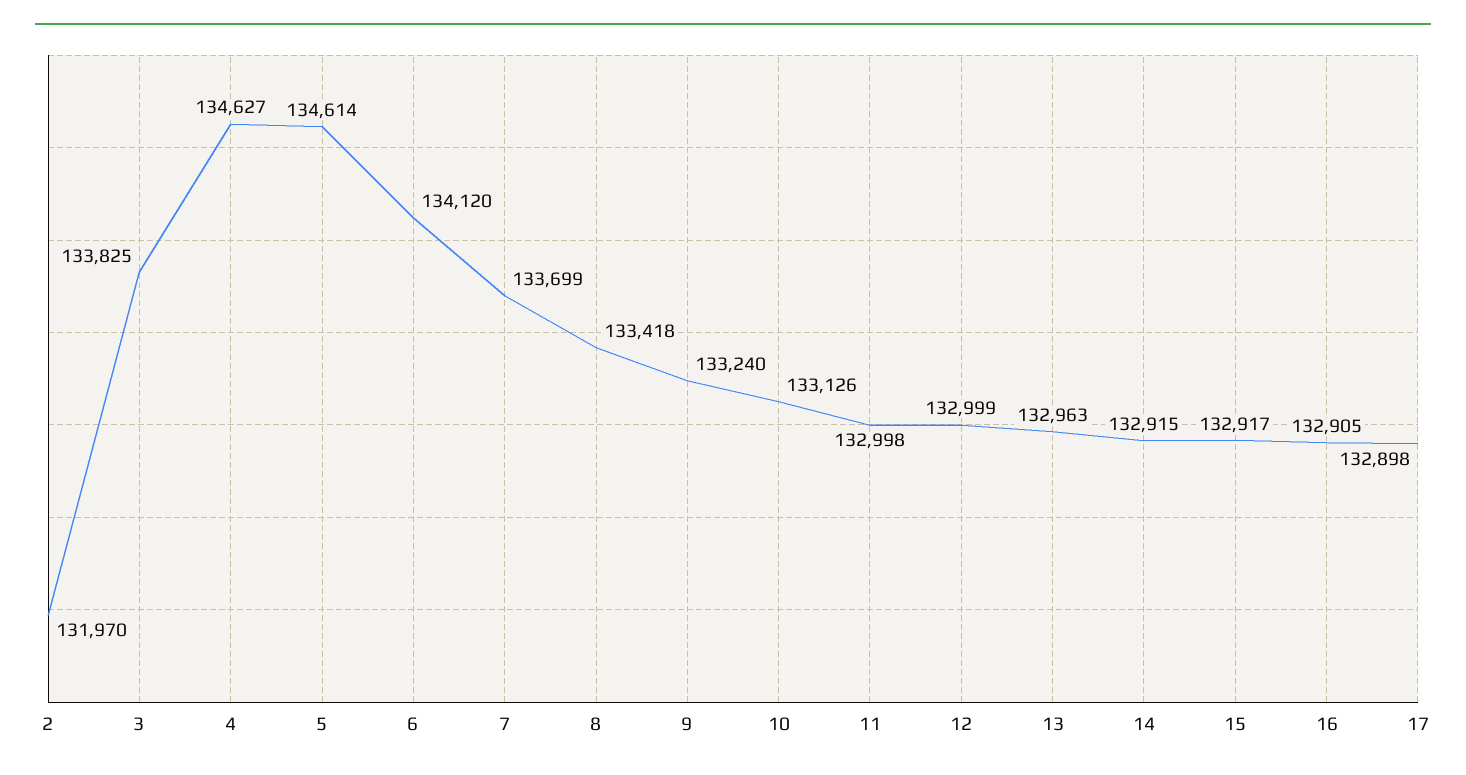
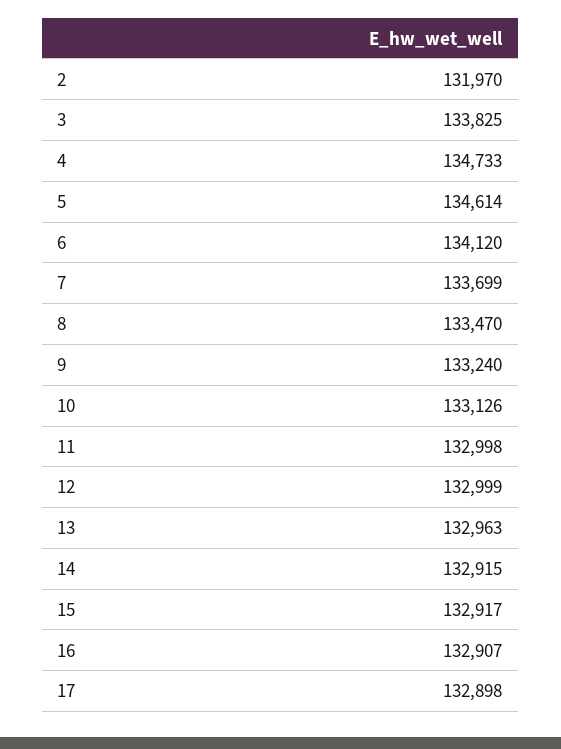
  {
    "2": 131970,
    "3": 133825,
-   "4": 134627,
+   "4": 134733,
    "5": 134614,
    "6": 134120,
    "7": 133699,
-   "8": 133418,
+   "8": 133470,
    "9": 133240,
    "10": 133126,
    "11": 132998,
    "12": 132999,
    "13": 132963,
    "14": 132915,
    "15": 132917,
-   "16": 132905,
+   "16": 132907,
    "17": 132898
  }

